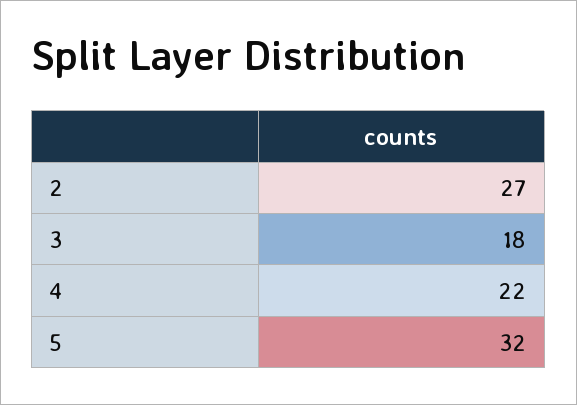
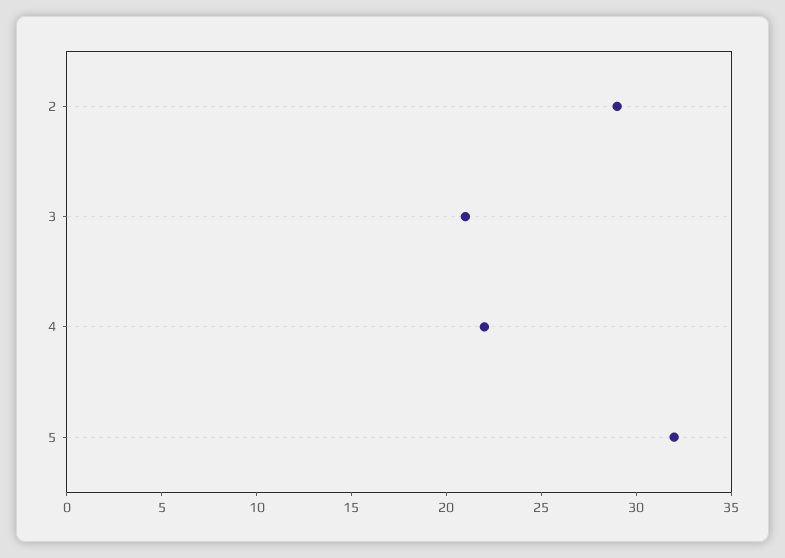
  {
-   "2": 27,
+   "2": 29,
-   "3": 18,
+   "3": 21,
    "4": 22,
    "5": 32
  }

